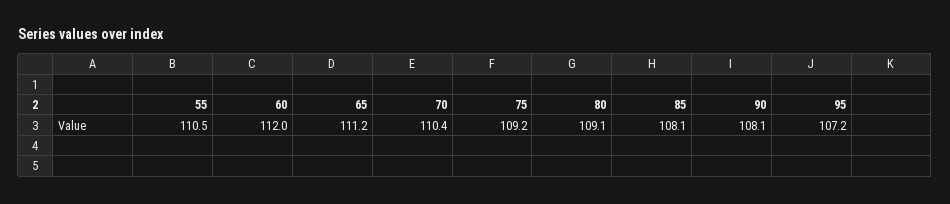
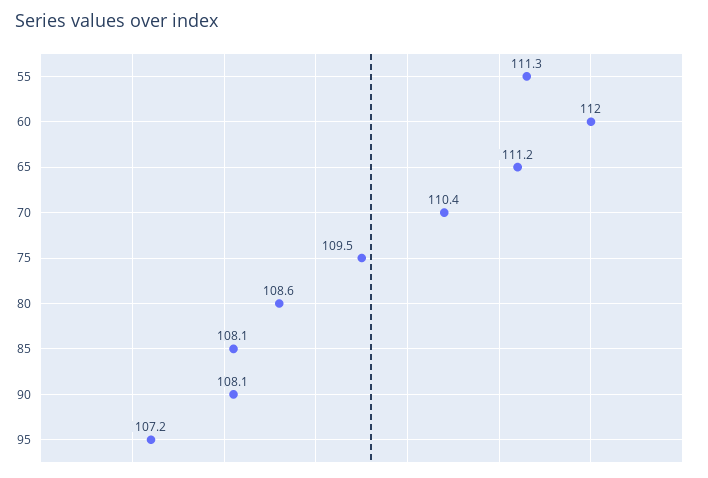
  {
-   "55": 110.5,
+   "55": 111.3,
    "60": 112,
    "65": 111.2,
    "70": 110.4,
-   "75": 109.2,
+   "75": 109.5,
-   "80": 109.1,
+   "80": 108.6,
    "85": 108.1,
    "90": 108.1,
    "95": 107.2
  }

